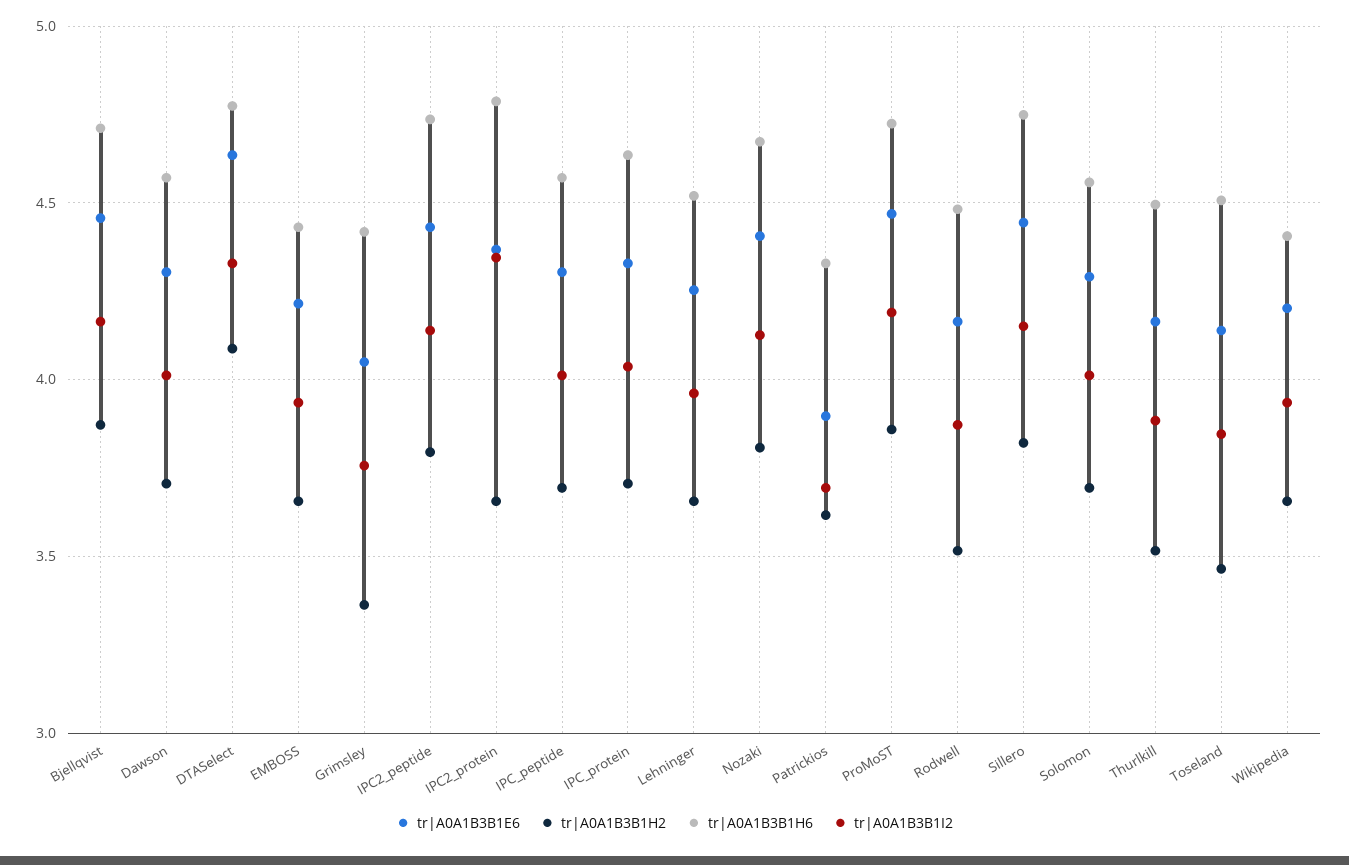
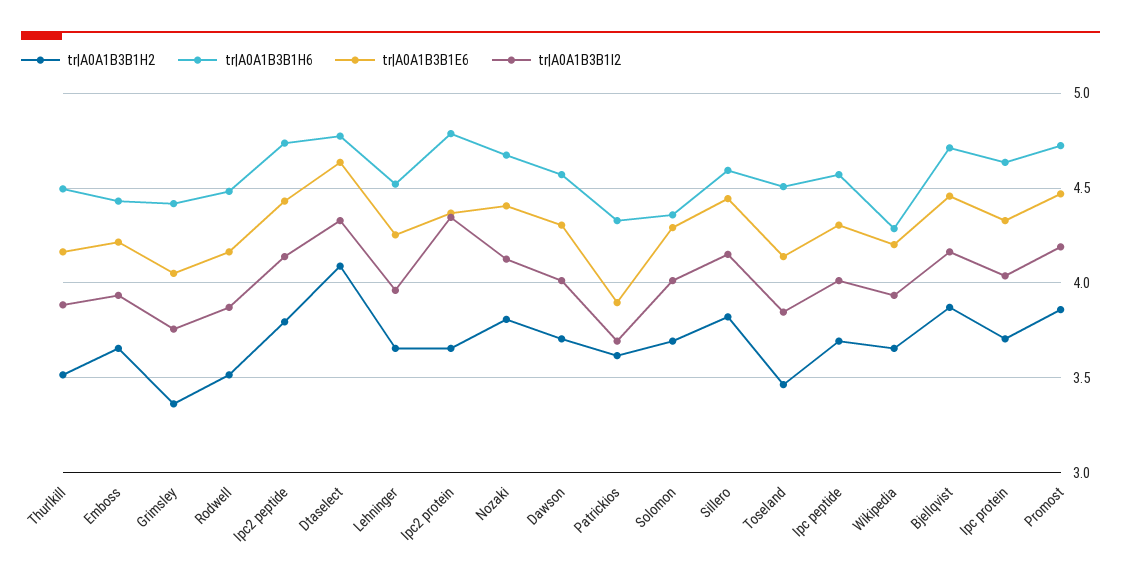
  {
    "tr|A0A1B3B1E6": {
      "Bjellqvist": 4.45,
      "Dawson": 4.3,
      "DTASelect": 4.65,
      "EMBOSS": 4.2,
      "Grimsley": 4.05,
      "IPC2_peptide": 4.45,
      "IPC2_protein": 4.35,
      "IPC_peptide": 4.3,
      "IPC_protein": 4.35,
      "Lehninger": 4.25,
      "Nozaki": 4.4,
      "Patrickios": 3.9,
      "ProMoST": 4.45,
      "Rodwell": 4.15,
      "Sillero": 4.45,
      "Solomon": 4.3,
      "Thurlkill": 4.15,
      "Toseland": 4.15,
      "Wikipedia": 4.2
    },
    "tr|A0A1B3B1H2": {
      "Bjellqvist": 3.85,
      "Dawson": 3.7,
      "DTASelect": 4.1,
      "EMBOSS": 3.65,
      "Grimsley": 3.35,
      "IPC2_peptide": 3.8,
      "IPC2_protein": 3.65,
      "IPC_peptide": 3.7,
      "IPC_protein": 3.7,
      "Lehninger": 3.65,
      "Nozaki": 3.8,
      "Patrickios": 3.6,
      "ProMoST": 3.85,
      "Rodwell": 3.5,
      "Sillero": 3.8,
      "Solomon": 3.7,
      "Thurlkill": 3.5,
      "Toseland": 3.45,
      "Wikipedia": 3.65
    },
    "tr|A0A1B3B1H6": {
      "Bjellqvist": 4.7,
      "Dawson": 4.55,
      "DTASelect": 4.75,
      "EMBOSS": 4.45,
      "Grimsley": 4.4,
      "IPC2_peptide": 4.75,
      "IPC2_protein": 4.8,
      "IPC_peptide": 4.55,
      "IPC_protein": 4.65,
      "Lehninger": 4.5,
      "Nozaki": 4.65,
      "Patrickios": 4.35,
      "ProMoST": 4.7,
      "Rodwell": 4.5,
-     "Sillero": 4.75,
+     "Sillero": 4.6,
-     "Solomon": 4.55,
+     "Solomon": 4.35,
      "Thurlkill": 4.5,
      "Toseland": 4.5,
-     "Wikipedia": 4.4
+     "Wikipedia": 4.3
    },
    "tr|A0A1B3B1I2": {
      "Bjellqvist": 4.15,
      "Dawson": 4,
      "DTASelect": 4.35,
      "EMBOSS": 3.95,
      "Grimsley": 3.75,
      "IPC2_peptide": 4.15,
      "IPC2_protein": 4.35,
      "IPC_peptide": 4,
      "IPC_protein": 4.05,
      "Lehninger": 3.95,
      "Nozaki": 4.15,
      "Patrickios": 3.7,
      "ProMoST": 4.2,
      "Rodwell": 3.85,
      "Sillero": 4.15,
      "Solomon": 4,
      "Thurlkill": 3.9,
      "Toseland": 3.85,
      "Wikipedia": 3.95
    }
  }

